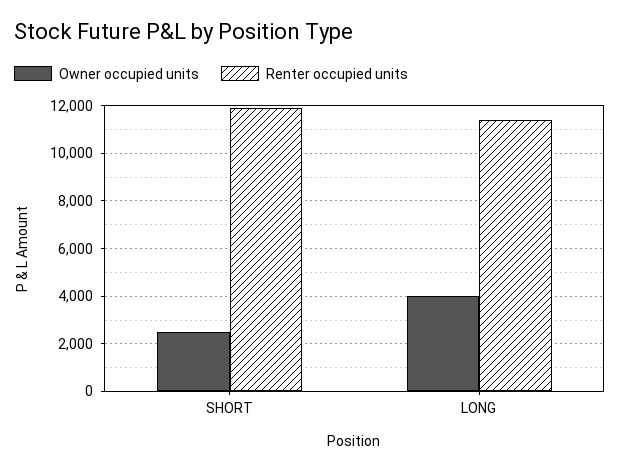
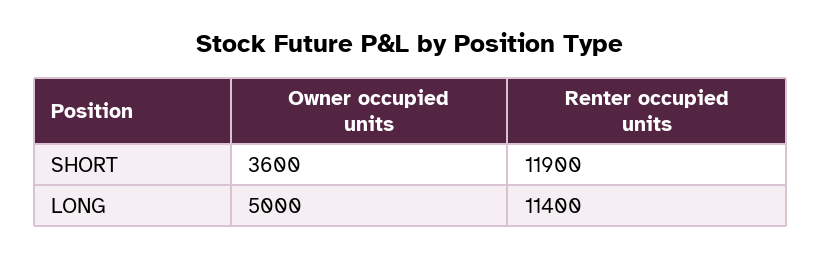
  {
    "Owner occupied units": {
-     "SHORT": 2500,
+     "SHORT": 3600,
-     "LONG": 4000
+     "LONG": 5000
    },
    "Renter occupied units": {
      "SHORT": 11900,
      "LONG": 11400
    }
  }

